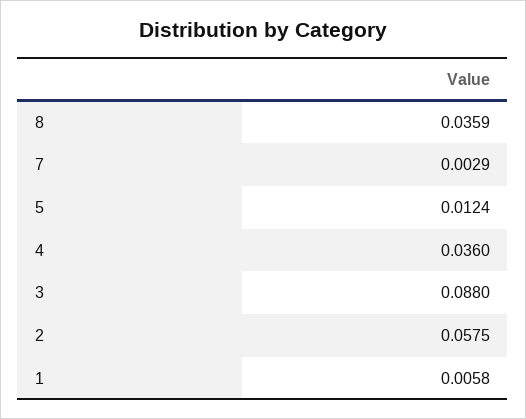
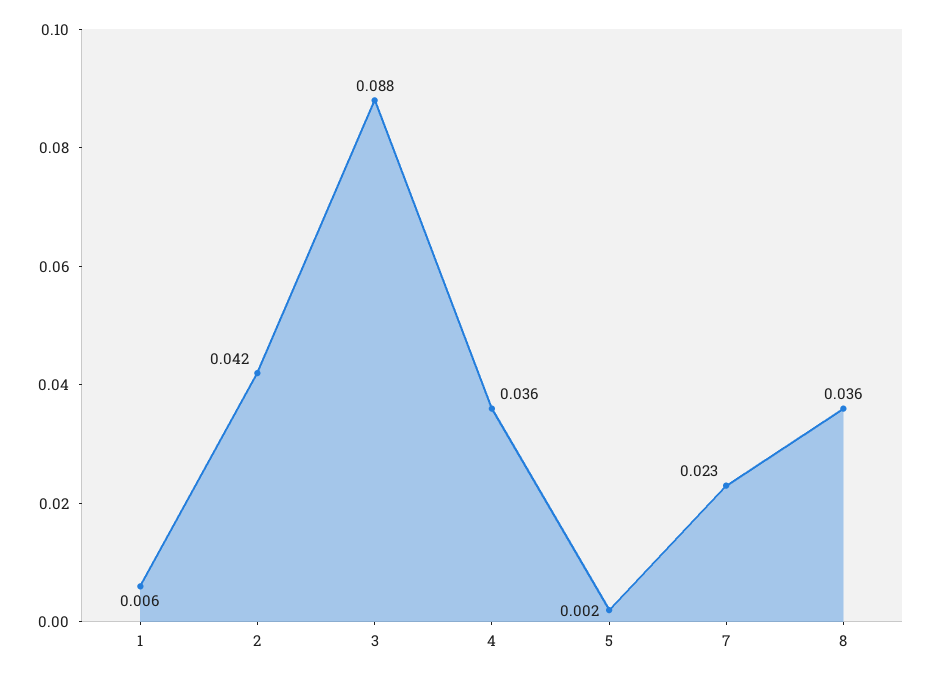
  {
    "8": 0.0359,
-   "7": 0.0029,
+   "7": 0.023,
-   "5": 0.0124,
+   "5": 0.002,
    "4": 0.036,
    "3": 0.088,
-   "2": 0.0575,
+   "2": 0.042,
    "1": 0.0058
  }

